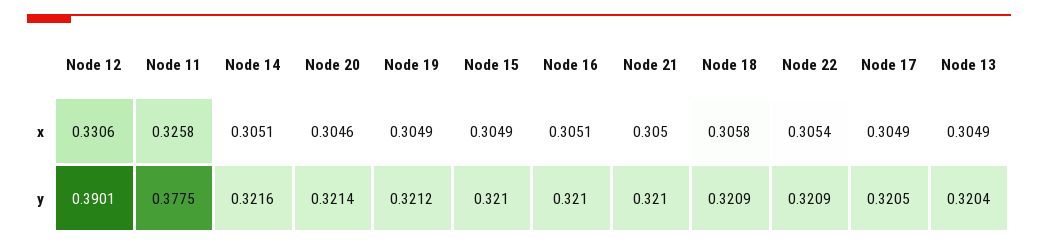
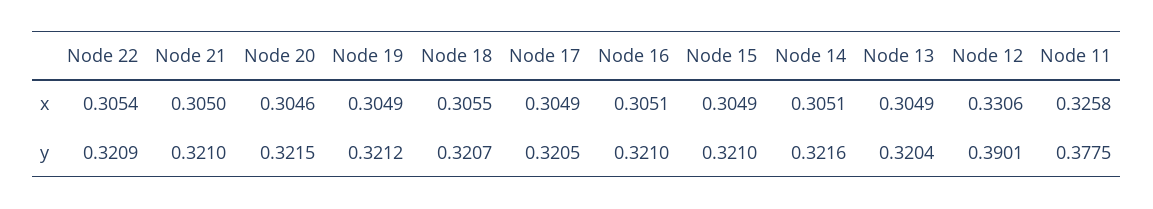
  {
    "Node 12": {
      "x": 0.3306,
      "y": 0.3901
    },
    "Node 11": {
      "x": 0.3258,
      "y": 0.3775
    },
    "Node 14": {
      "x": 0.3051,
      "y": 0.3216
    },
    "Node 20": {
      "x": 0.3046,
-     "y": 0.3214
+     "y": 0.3215
    },
    "Node 19": {
      "x": 0.3049,
      "y": 0.3212
    },
    "Node 15": {
      "x": 0.3049,
      "y": 0.321
    },
    "Node 16": {
      "x": 0.3051,
      "y": 0.321
    },
    "Node 21": {
      "x": 0.305,
      "y": 0.321
    },
    "Node 18": {
-     "x": 0.3058,
+     "x": 0.3055,
-     "y": 0.3209
+     "y": 0.3207
    },
    "Node 22": {
      "x": 0.3054,
      "y": 0.3209
    },
    "Node 17": {
      "x": 0.3049,
      "y": 0.3205
    },
    "Node 13": {
      "x": 0.3049,
      "y": 0.3204
    }
  }

